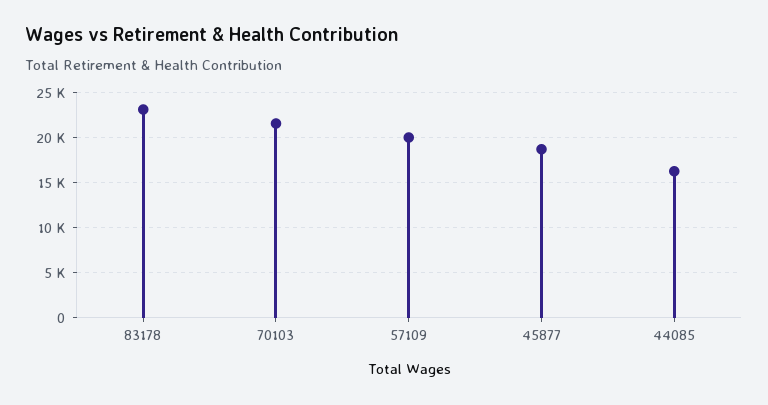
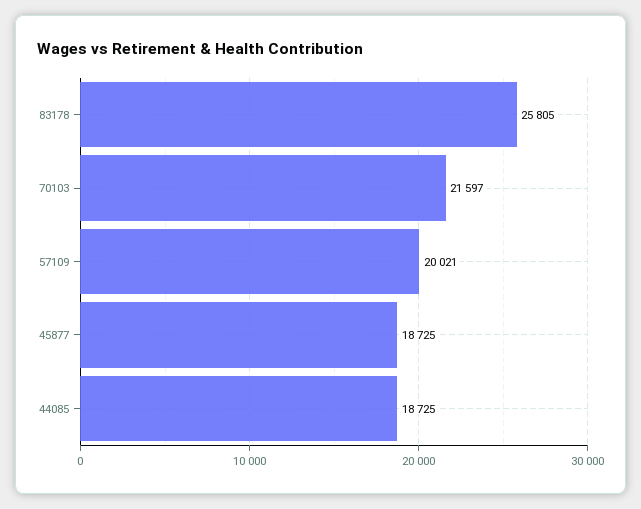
  {
-   "83178": 23000,
+   "83178": 25805,
    "70103": 21597,
    "57109": 20021,
    "45877": 18725,
-   "44085": 16000
+   "44085": 18725
  }

